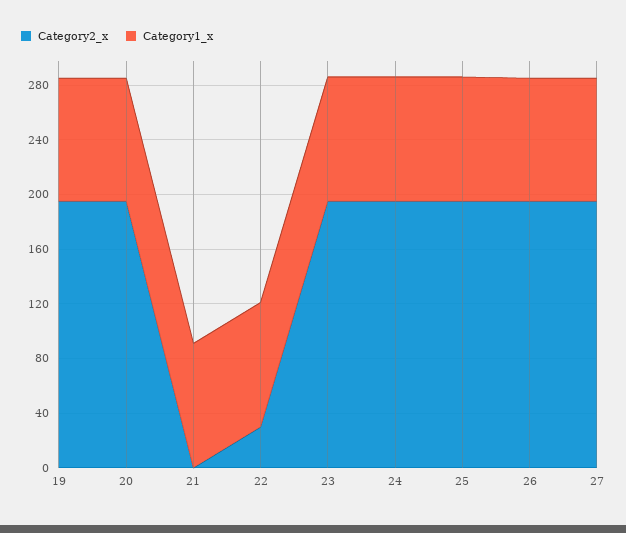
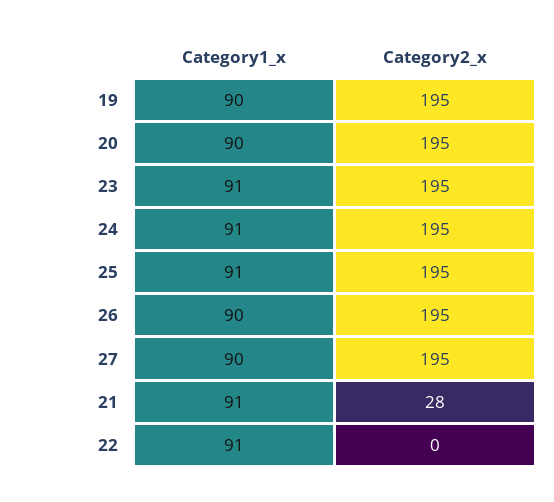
  {
    "Category2_x": {
      "19": 195,
      "20": 195,
-     "21": 0,
+     "21": 28,
-     "22": 30,
+     "22": 0,
      "23": 195,
      "24": 195,
      "25": 195,
      "26": 195,
      "27": 195
    },
    "Category1_x": {
      "19": 90,
      "20": 90,
      "21": 91,
      "22": 91,
      "23": 91,
      "24": 91,
      "25": 91,
      "26": 90,
      "27": 90
    }
  }

